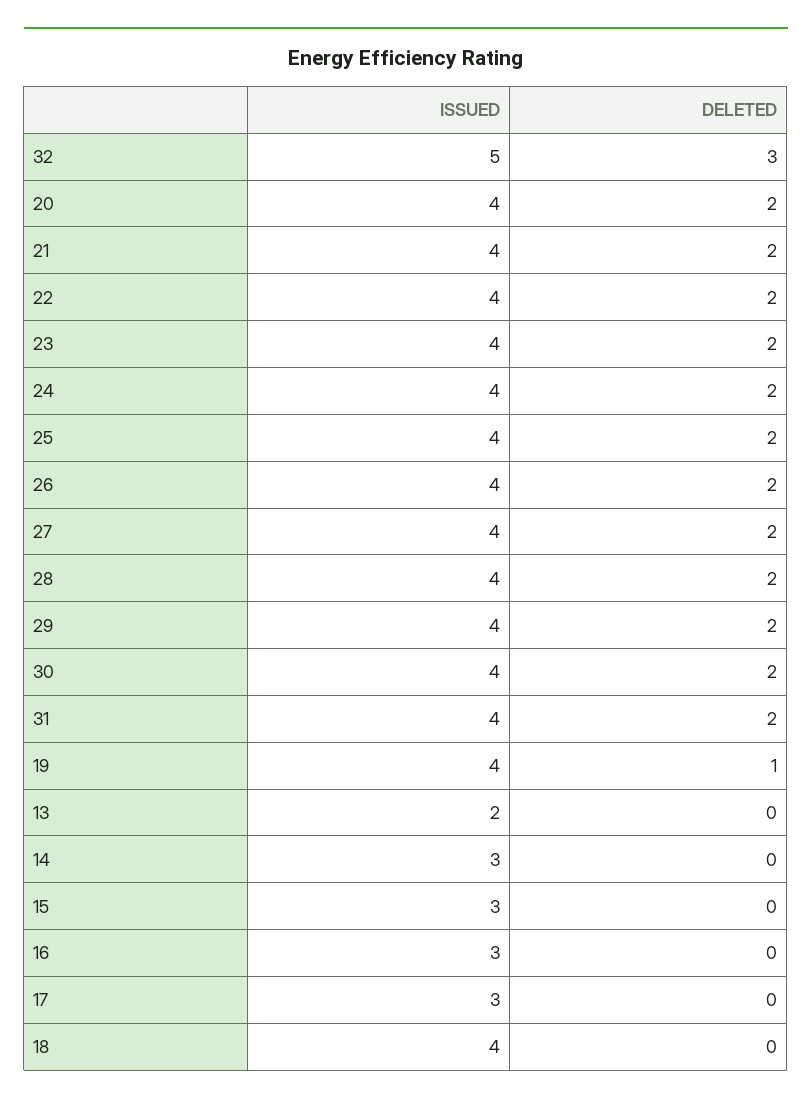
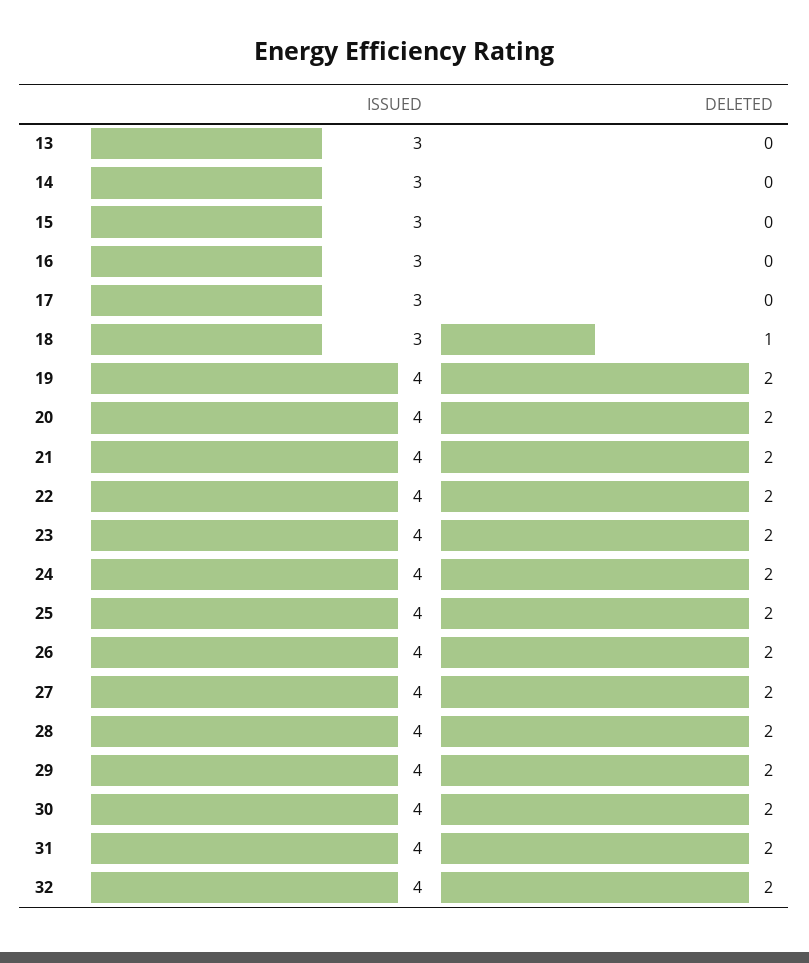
  {
    "ISSUED": {
-     "32": 5,
+     "32": 4,
      "20": 4,
      "21": 4,
      "22": 4,
      "23": 4,
      "24": 4,
      "25": 4,
      "26": 4,
      "27": 4,
      "28": 4,
      "29": 4,
      "30": 4,
      "31": 4,
      "19": 4,
-     "13": 2,
+     "13": 3,
      "14": 3,
      "15": 3,
      "16": 3,
      "17": 3,
-     "18": 4
+     "18": 3
    },
    "DELETED": {
-     "32": 3,
+     "32": 2,
      "20": 2,
      "21": 2,
      "22": 2,
      "23": 2,
      "24": 2,
      "25": 2,
      "26": 2,
      "27": 2,
      "28": 2,
      "29": 2,
      "30": 2,
      "31": 2,
-     "19": 1,
+     "19": 2,
      "13": 0,
      "14": 0,
      "15": 0,
      "16": 0,
      "17": 0,
-     "18": 0
+     "18": 1
    }
  }

